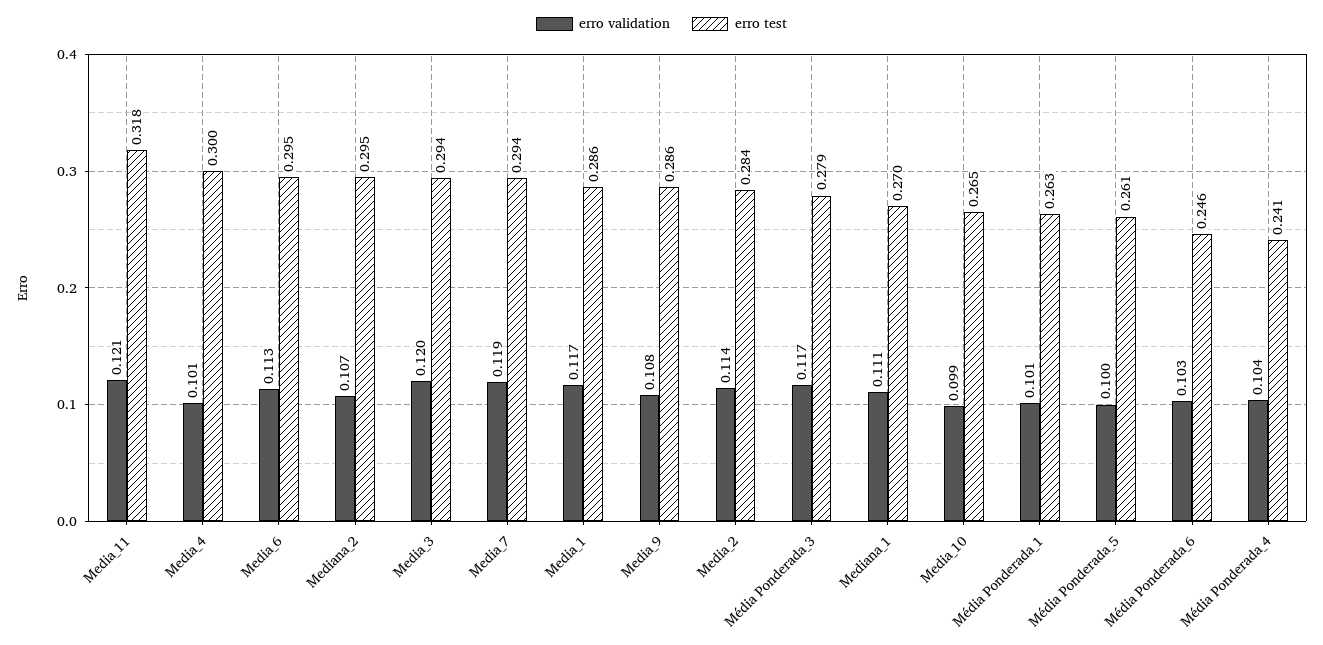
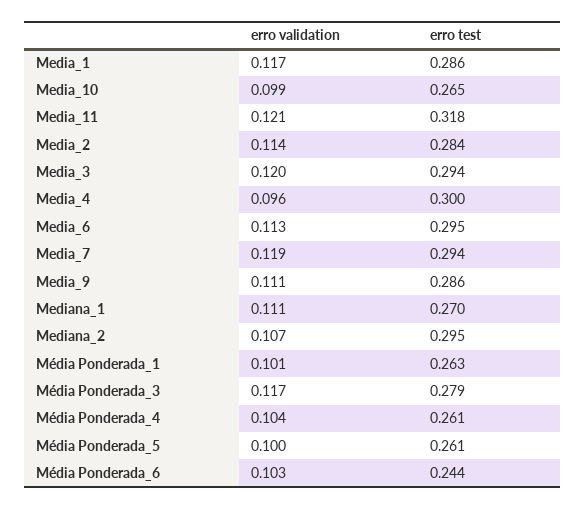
  {
    "erro validation": {
      "Media_11": 0.121,
-     "Media_4": 0.101,
+     "Media_4": 0.096,
      "Media_6": 0.113,
      "Mediana_2": 0.107,
      "Media_3": 0.12,
      "Media_7": 0.119,
      "Media_1": 0.117,
-     "Media_9": 0.108,
+     "Media_9": 0.111,
      "Media_2": 0.114,
      "Média Ponderada_3": 0.117,
      "Mediana_1": 0.111,
      "Media_10": 0.099,
      "Média Ponderada_1": 0.101,
      "Média Ponderada_5": 0.1,
      "Média Ponderada_6": 0.103,
      "Média Ponderada_4": 0.104
    },
    "erro test": {
      "Media_11": 0.318,
      "Media_4": 0.3,
      "Media_6": 0.295,
      "Mediana_2": 0.295,
      "Media_3": 0.294,
      "Media_7": 0.294,
      "Media_1": 0.286,
      "Media_9": 0.286,
      "Media_2": 0.284,
      "Média Ponderada_3": 0.279,
      "Mediana_1": 0.27,
      "Media_10": 0.265,
      "Média Ponderada_1": 0.263,
      "Média Ponderada_5": 0.261,
-     "Média Ponderada_6": 0.246,
+     "Média Ponderada_6": 0.244,
-     "Média Ponderada_4": 0.241
+     "Média Ponderada_4": 0.261
    }
  }

